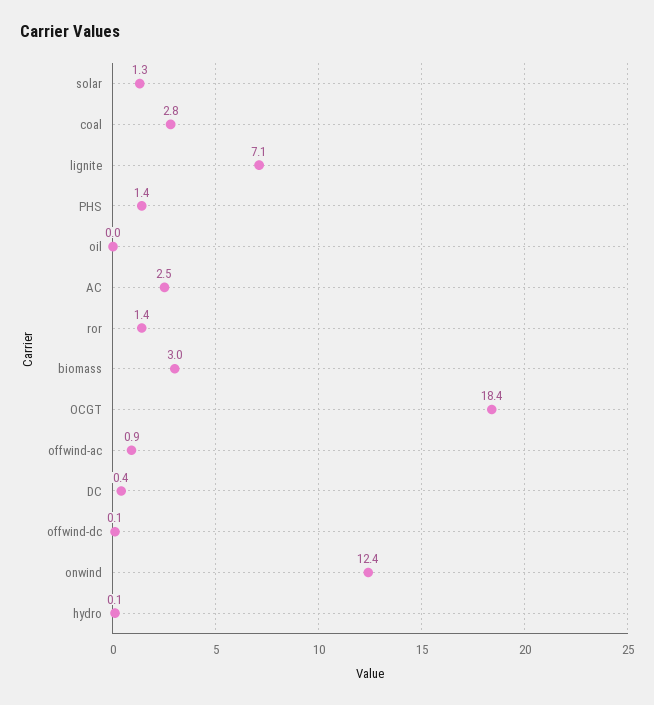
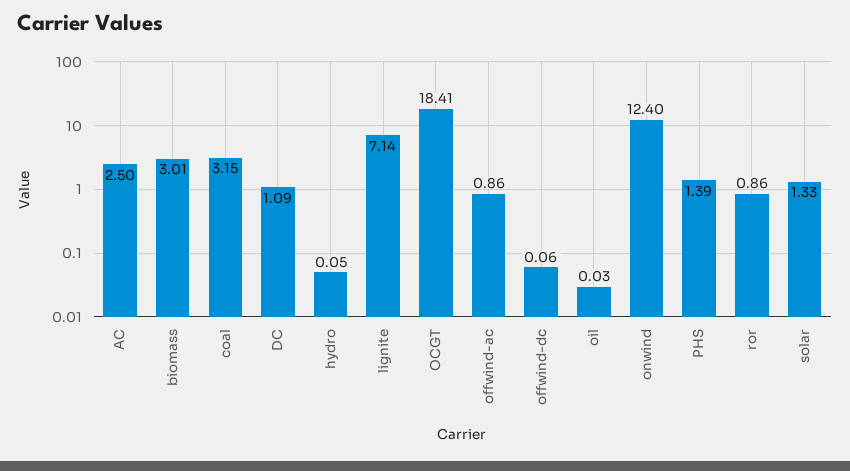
  {
    "solar": 1.33,
-   "coal": 2.8,
+   "coal": 3.15,
    "lignite": 7.14,
    "PHS": 1.39,
    "oil": 0.03,
    "AC": 2.5,
-   "ror": 1.4,
+   "ror": 0.86,
    "biomass": 3.01,
    "OCGT": 18.41,
    "offwind-ac": 0.86,
-   "DC": 0.4,
+   "DC": 1.09,
    "offwind-dc": 0.06,
    "onwind": 12.4,
    "hydro": 0.05
  }

